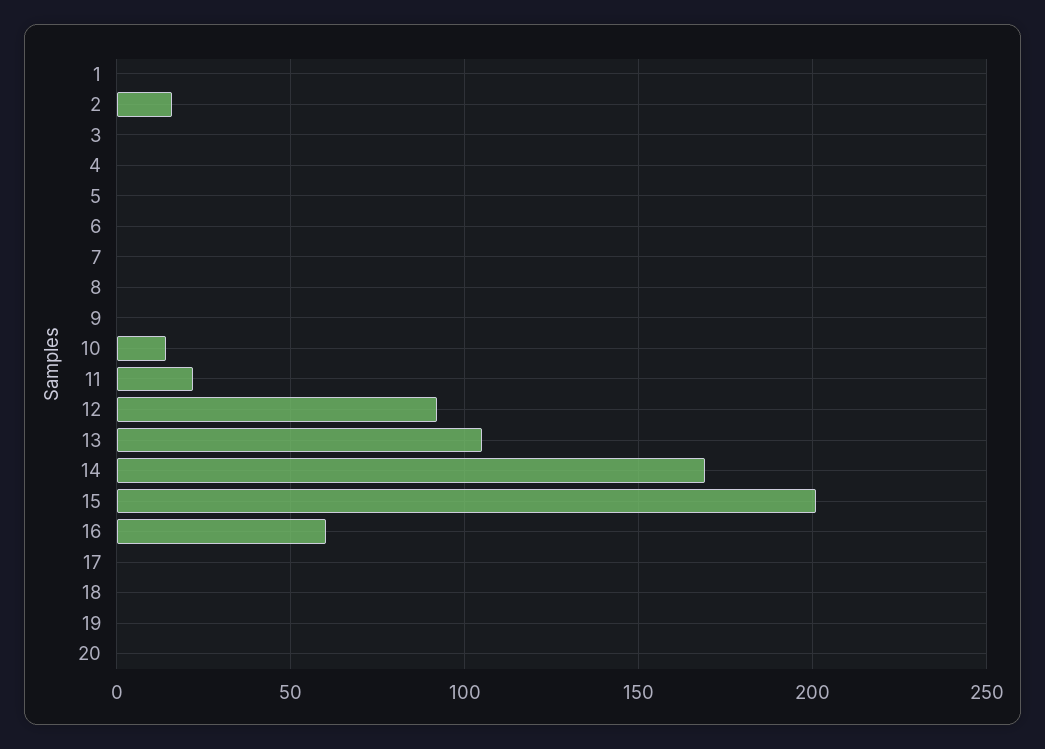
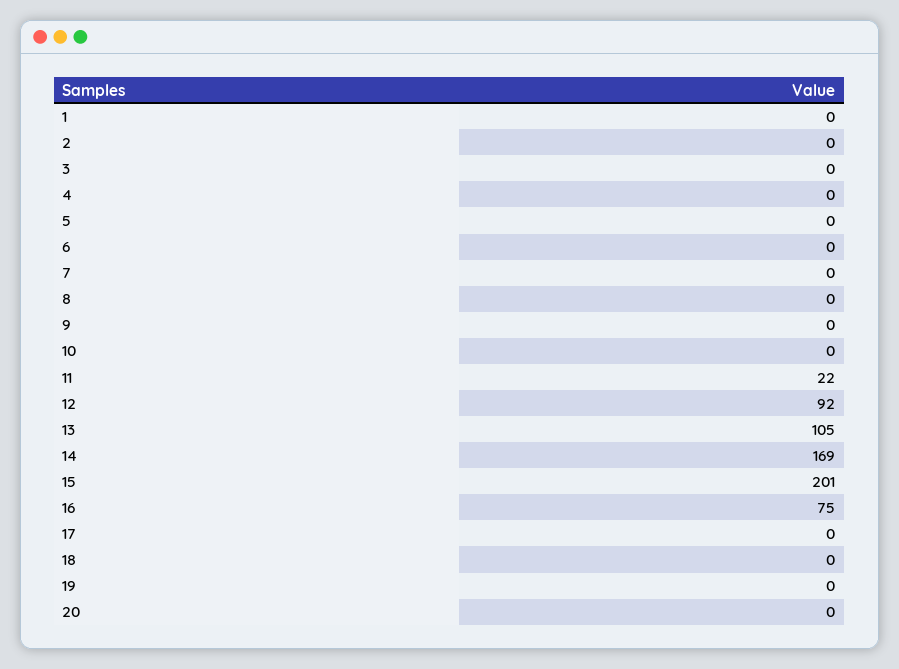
  {
    "1": 0,
-   "2": 15,
+   "2": 0,
    "3": 0,
    "4": 0,
    "5": 0,
    "6": 0,
    "7": 0,
    "8": 0,
    "9": 0,
-   "10": 15,
+   "10": 0,
    "11": 22,
    "12": 92,
    "13": 105,
    "14": 169,
    "15": 201,
-   "16": 60,
+   "16": 75,
    "17": 0,
    "18": 0,
    "19": 0,
    "20": 0
  }

